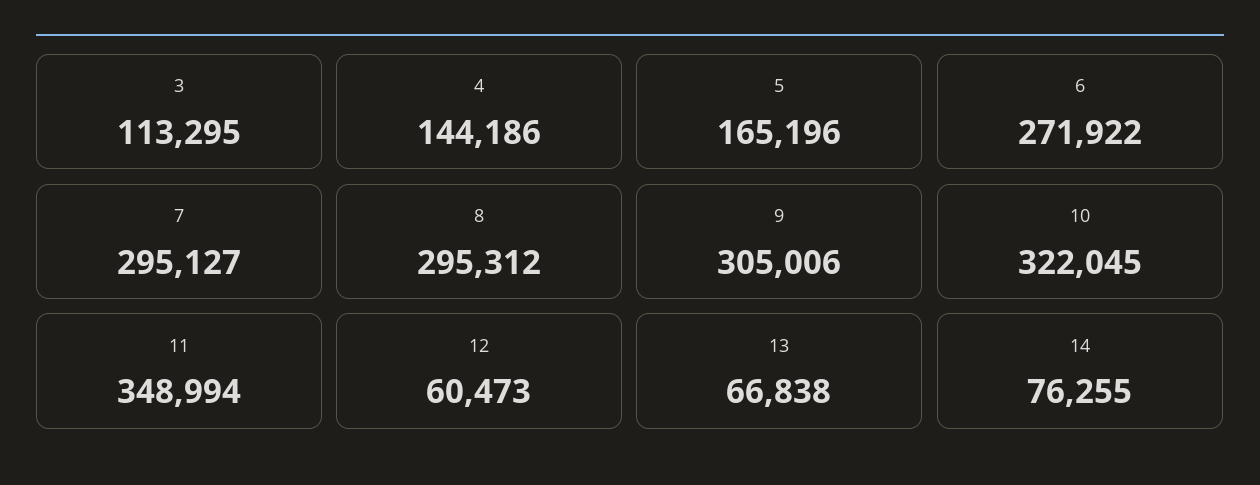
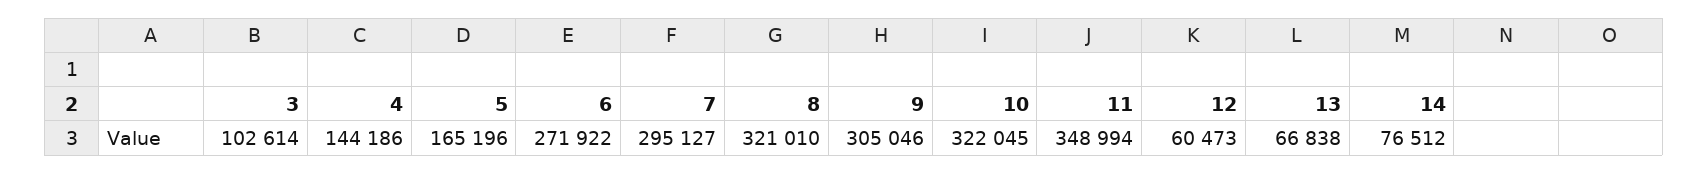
  {
-   "3": 113295,
+   "3": 102614,
    "4": 144186,
    "5": 165196,
    "6": 271922,
    "7": 295127,
-   "8": 295312,
+   "8": 321010,
-   "9": 305006,
+   "9": 305046,
    "10": 322045,
    "11": 348994,
    "12": 60473,
    "13": 66838,
-   "14": 76255
+   "14": 76512
  }

